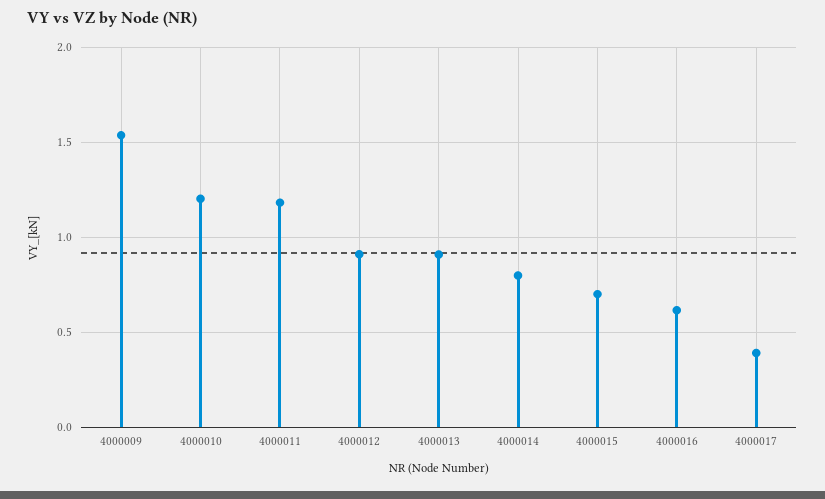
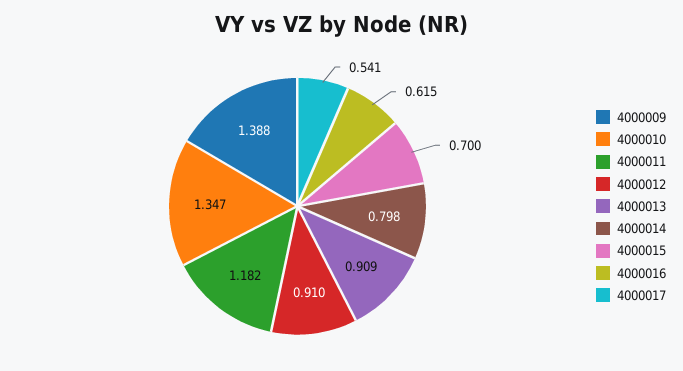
  {
-   "4000009": 1.55,
+   "4000009": 1.388,
-   "4000010": 1.2,
+   "4000010": 1.347,
    "4000011": 1.182,
    "4000012": 0.91,
    "4000013": 0.909,
    "4000014": 0.798,
    "4000015": 0.7,
    "4000016": 0.615,
-   "4000017": 0.4
+   "4000017": 0.541
  }

